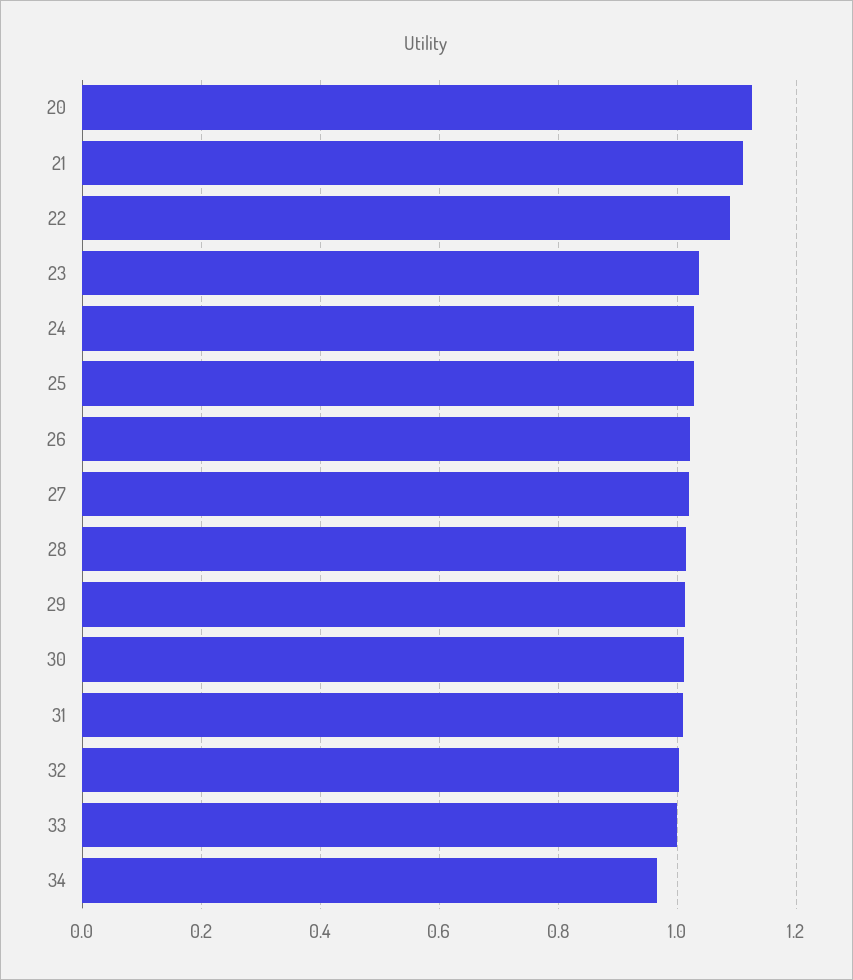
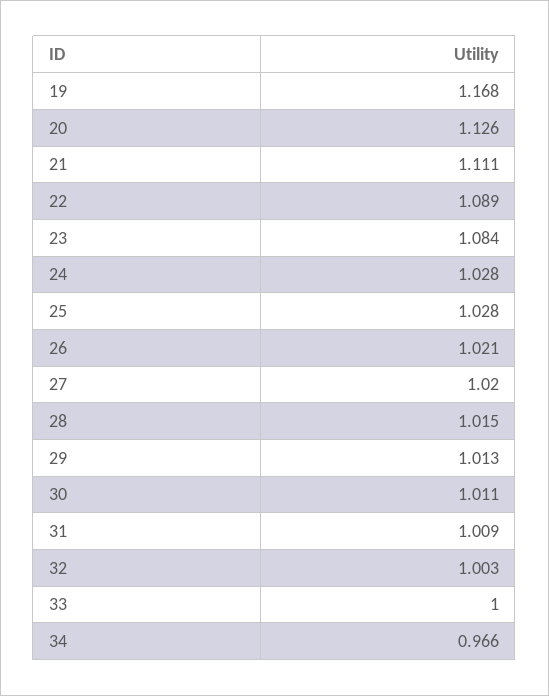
  {
    "20": 1.126,
    "21": 1.111,
    "22": 1.089,
-   "23": 1.04,
+   "23": 1.084,
    "24": 1.028,
    "25": 1.028,
    "26": 1.021,
    "27": 1.02,
    "28": 1.015,
    "29": 1.013,
    "30": 1.011,
    "31": 1.009,
    "32": 1.003,
    "33": 1,
-   "34": 0.966
+   "34": 0.966,
+   "19": 1.168
  }

